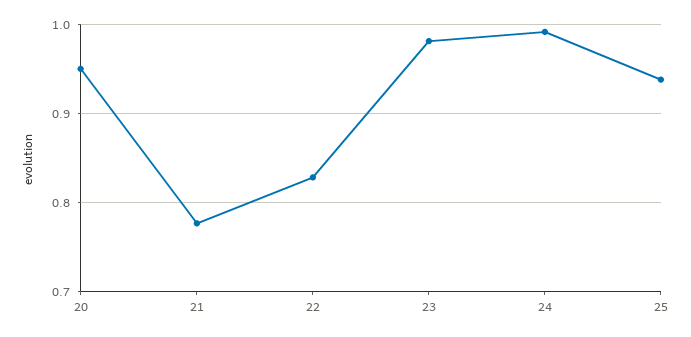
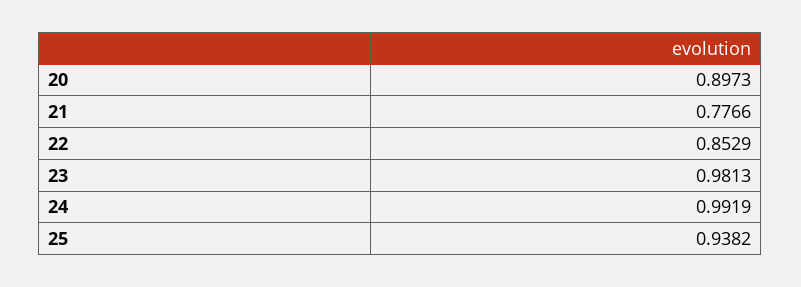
  {
-   "20": 0.95,
+   "20": 0.8973,
    "21": 0.7766,
-   "22": 0.83,
+   "22": 0.8529,
    "23": 0.9813,
    "24": 0.9919,
    "25": 0.9382
  }

